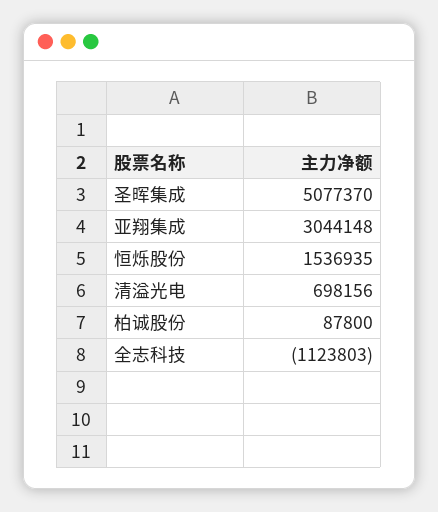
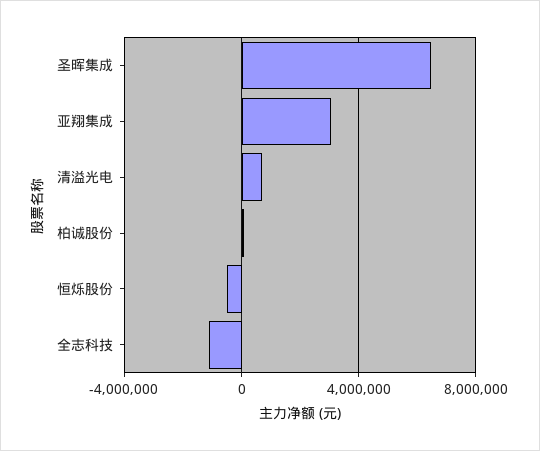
  {
-   "圣晖集成": 5077370,
+   "圣晖集成": 6500000,
    "亚翔集成": 3044148,
-   "恒烁股份": 1536935,
+   "恒烁股份": -500000,
    "清溢光电": 698156,
    "柏诚股份": 87800,
    "全志科技": -1123803
  }

